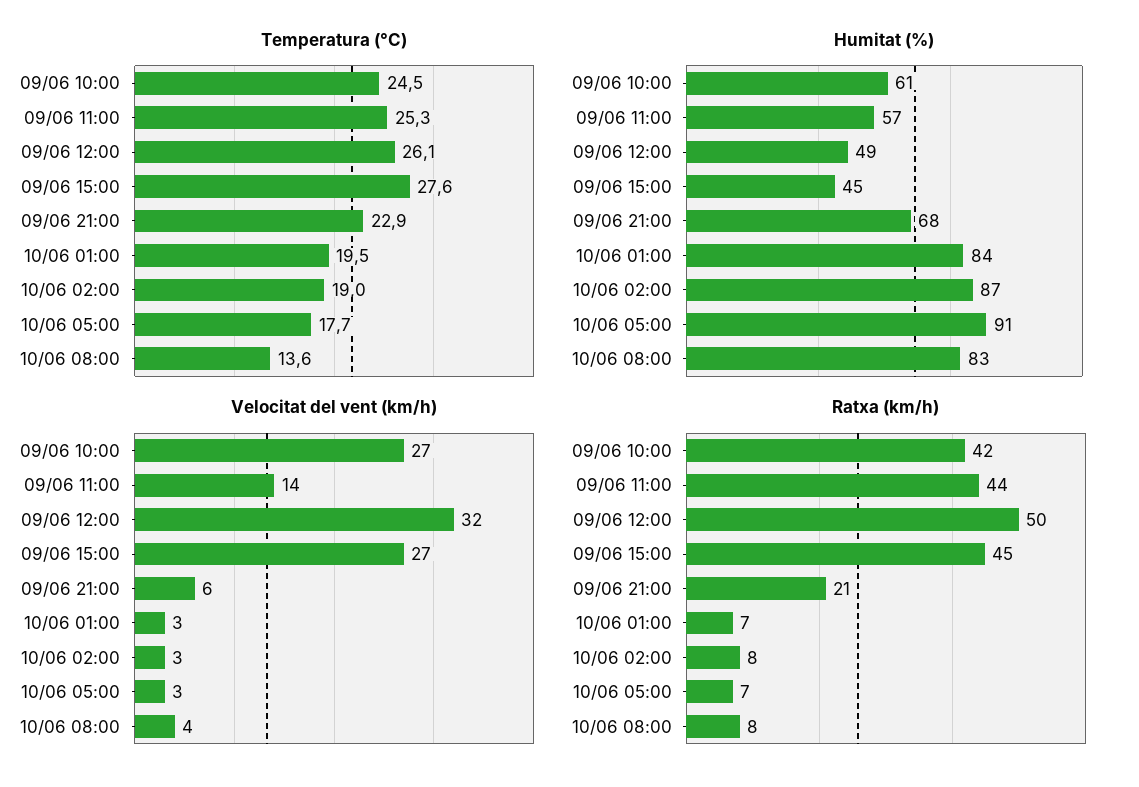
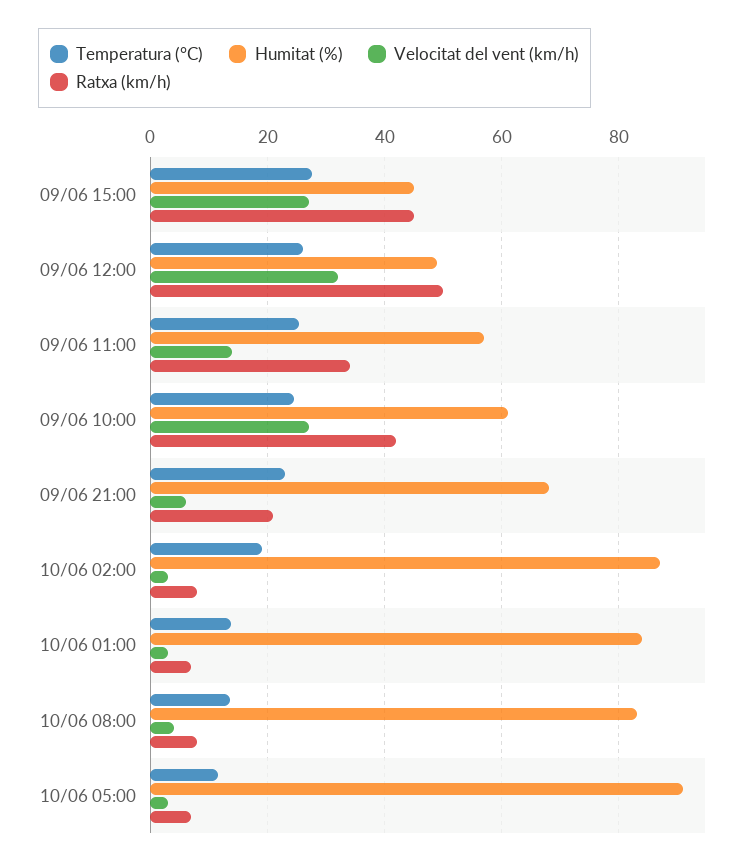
  {
    "Temperatura (°C)": {
      "09/06 10:00": 24.5,
      "09/06 11:00": 25.3,
      "09/06 12:00": 26.1,
      "09/06 15:00": 27.6,
      "09/06 21:00": 22.9,
-     "10/06 01:00": 19.5,
+     "10/06 01:00": 14,
      "10/06 02:00": 19,
-     "10/06 05:00": 17.7,
+     "10/06 05:00": 12,
      "10/06 08:00": 13.6
    },
    "Humitat (%)": {
      "09/06 10:00": 61,
      "09/06 11:00": 57,
      "09/06 12:00": 49,
      "09/06 15:00": 45,
      "09/06 21:00": 68,
      "10/06 01:00": 84,
      "10/06 02:00": 87,
      "10/06 05:00": 91,
      "10/06 08:00": 83
    },
    "Velocitat del vent (km/h)": {
      "09/06 10:00": 27,
      "09/06 11:00": 14,
      "09/06 12:00": 32,
      "09/06 15:00": 27,
      "09/06 21:00": 6,
      "10/06 01:00": 3,
      "10/06 02:00": 3,
      "10/06 05:00": 3,
      "10/06 08:00": 4
    },
    "Ratxa (km/h)": {
      "09/06 10:00": 42,
-     "09/06 11:00": 44,
+     "09/06 11:00": 34,
      "09/06 12:00": 50,
      "09/06 15:00": 45,
      "09/06 21:00": 21,
      "10/06 01:00": 7,
      "10/06 02:00": 8,
      "10/06 05:00": 7,
      "10/06 08:00": 8
    }
  }

